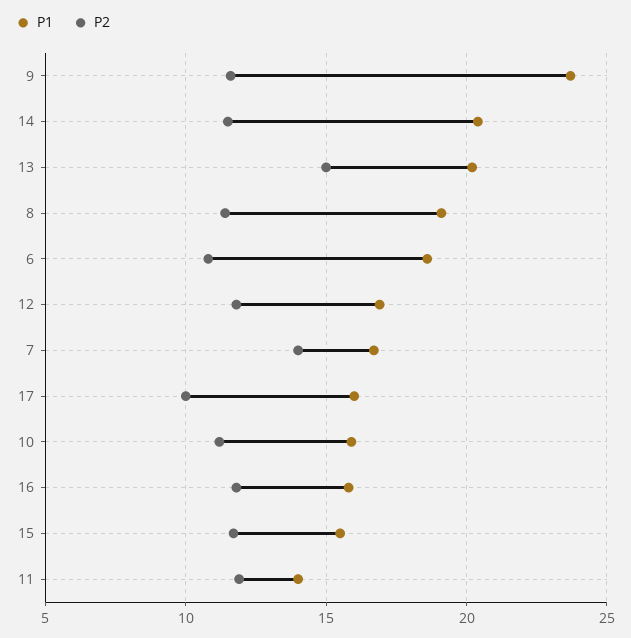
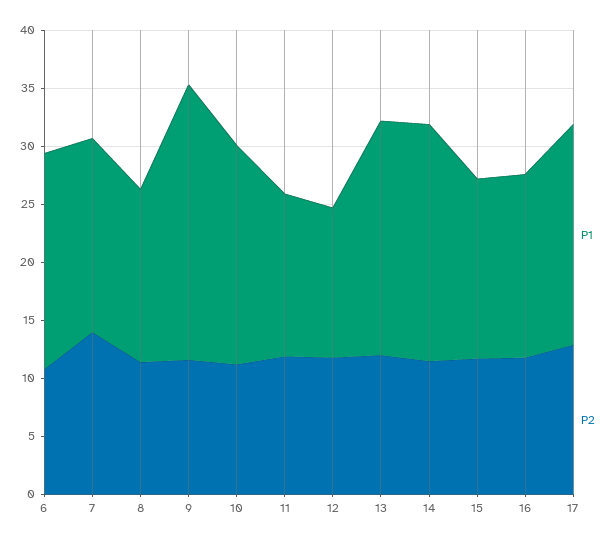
  {
    "P1": {
      "9": 23.5,
      "14": 20.5,
      "13": 20,
-     "8": 19,
+     "8": 15,
      "6": 18.5,
-     "12": 17,
+     "12": 13,
      "7": 16.5,
-     "17": 16,
+     "17": 19,
-     "10": 16,
+     "10": 19,
      "16": 16,
      "15": 15.5,
      "11": 14
    },
    "P2": {
      "9": 11.5,
      "14": 11.5,
-     "13": 15,
+     "13": 12,
      "8": 11.5,
      "6": 11,
      "12": 12,
      "7": 14,
-     "17": 10,
+     "17": 13,
      "10": 11,
      "16": 12,
      "15": 11.5,
      "11": 12
    }
  }

